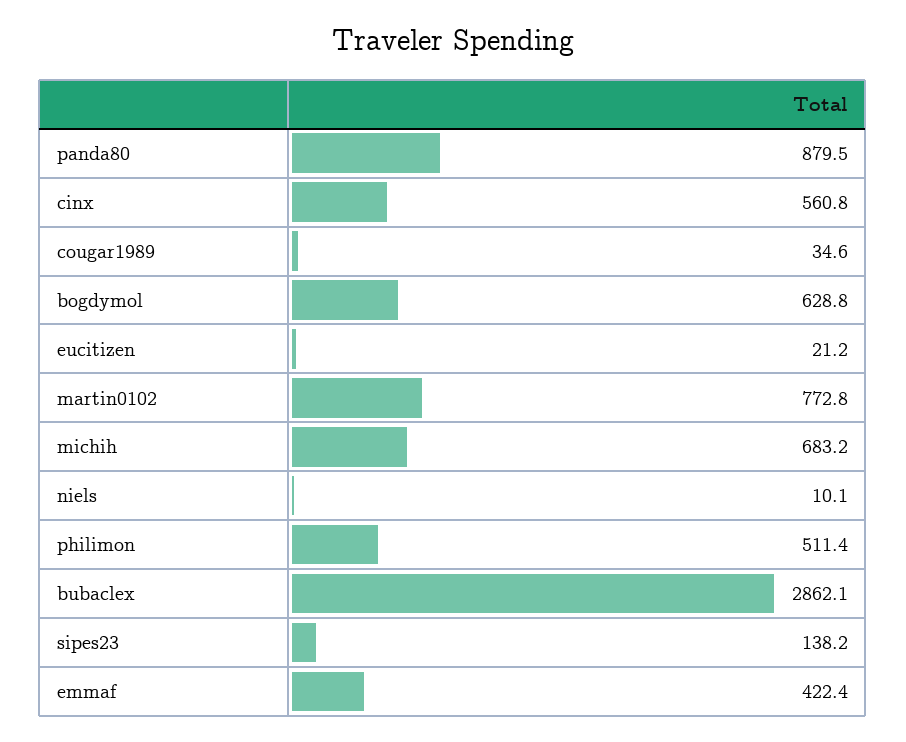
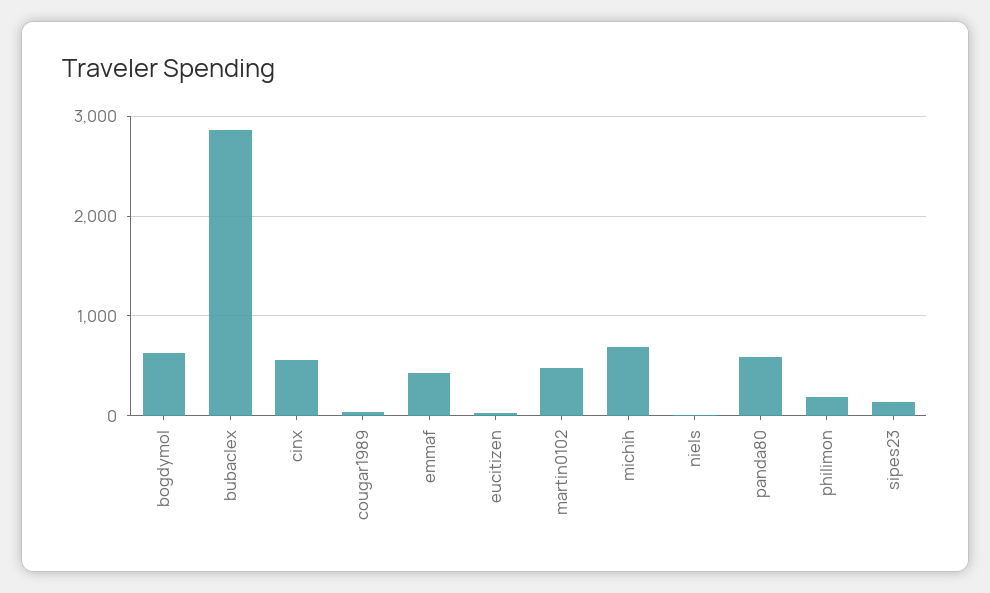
  {
-   "panda80": 879.5,
+   "panda80": 600,
    "cinx": 560.8,
    "cougar1989": 34.6,
    "bogdymol": 628.8,
    "eucitizen": 21.2,
-   "martin0102": 772.8,
+   "martin0102": 500,
    "michih": 683.2,
    "niels": 10.1,
-   "philimon": 511.4,
+   "philimon": 200,
    "bubaclex": 2862.1,
    "sipes23": 138.2,
    "emmaf": 422.4
  }

